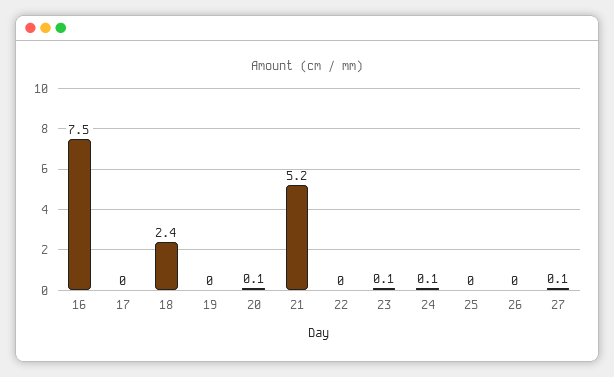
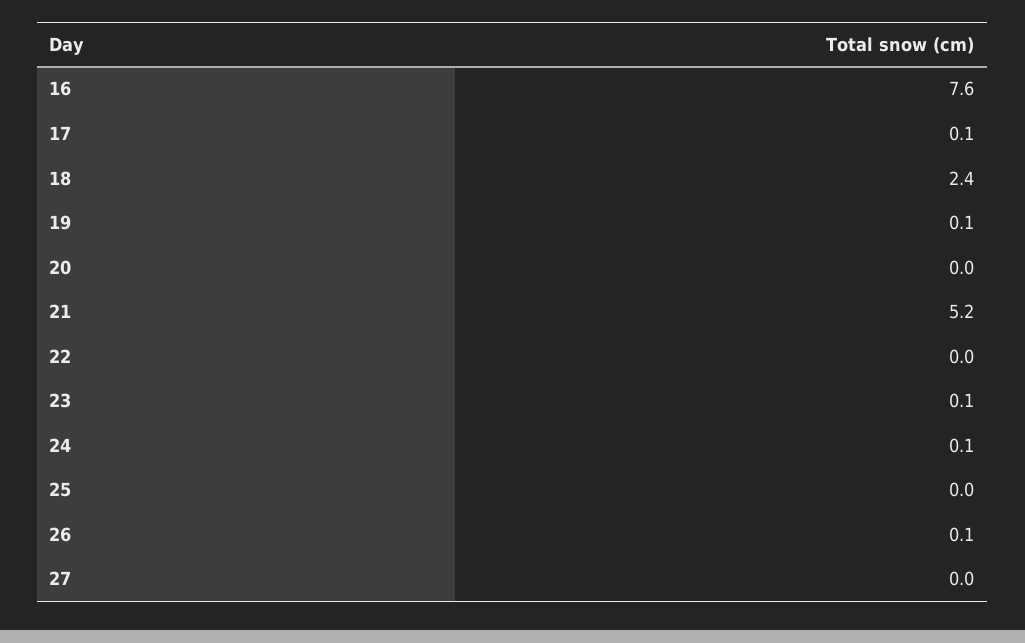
  {
-   "16": 7.5,
+   "16": 7.6,
-   "17": 0,
+   "17": 0.1,
    "18": 2.4,
-   "19": 0,
+   "19": 0.1,
-   "20": 0.1,
+   "20": 0,
    "21": 5.2,
    "22": 0,
    "23": 0.1,
    "24": 0.1,
    "25": 0,
-   "26": 0,
+   "26": 0.1,
-   "27": 0.1
+   "27": 0
  }

